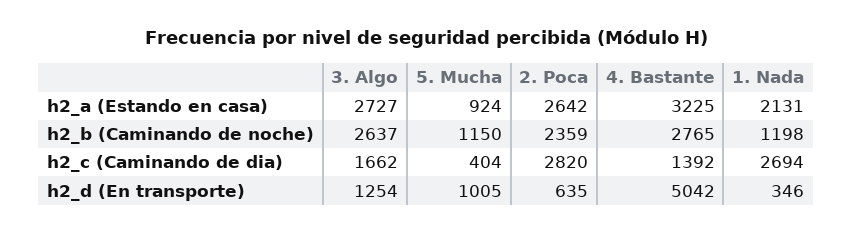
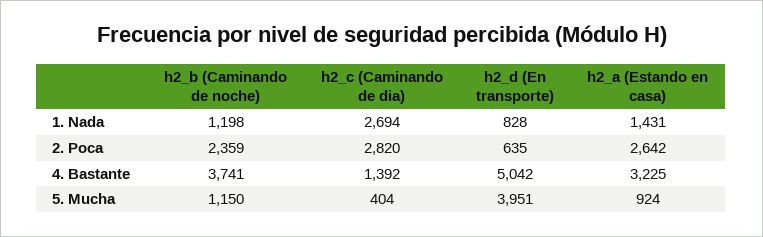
  {
-   "3. Algo": {
-     "h2_a (Estando en casa)": 2727,
-     "h2_b (Caminando de noche)": 2637,
-     "h2_c (Caminando de dia)": 1662,
-     "h2_d (En transporte)": 1254
-   },
    "5. Mucha": {
      "h2_a (Estando en casa)": 924,
      "h2_b (Caminando de noche)": 1150,
      "h2_c (Caminando de dia)": 404,
-     "h2_d (En transporte)": 1005
+     "h2_d (En transporte)": 3951
    },
    "2. Poca": {
      "h2_a (Estando en casa)": 2642,
      "h2_b (Caminando de noche)": 2359,
      "h2_c (Caminando de dia)": 2820,
      "h2_d (En transporte)": 635
    },
    "4. Bastante": {
      "h2_a (Estando en casa)": 3225,
-     "h2_b (Caminando de noche)": 2765,
+     "h2_b (Caminando de noche)": 3741,
      "h2_c (Caminando de dia)": 1392,
      "h2_d (En transporte)": 5042
    },
    "1. Nada": {
-     "h2_a (Estando en casa)": 2131,
+     "h2_a (Estando en casa)": 1431,
      "h2_b (Caminando de noche)": 1198,
      "h2_c (Caminando de dia)": 2694,
-     "h2_d (En transporte)": 346
+     "h2_d (En transporte)": 828
    }
  }

